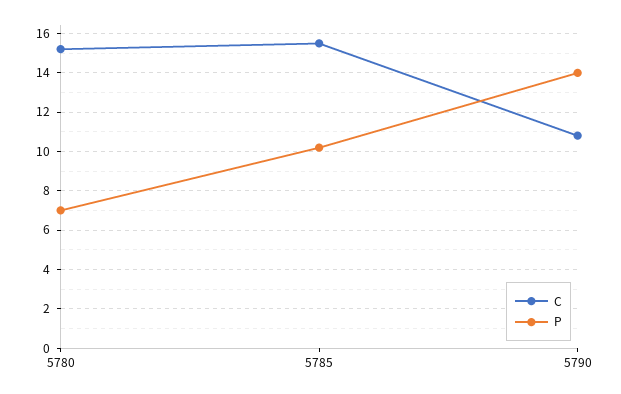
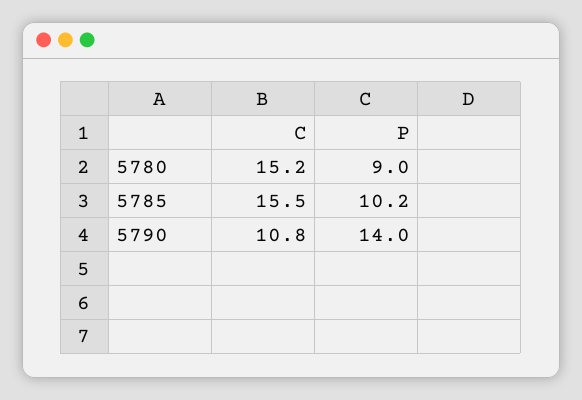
  {
    "C": {
      "5780": 15.2,
      "5785": 15.5,
      "5790": 10.8
    },
    "P": {
-     "5780": 7,
+     "5780": 9,
      "5785": 10.2,
      "5790": 14
    }
  }

